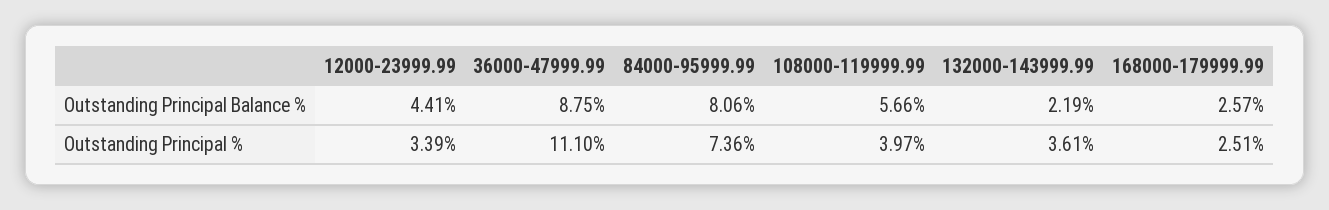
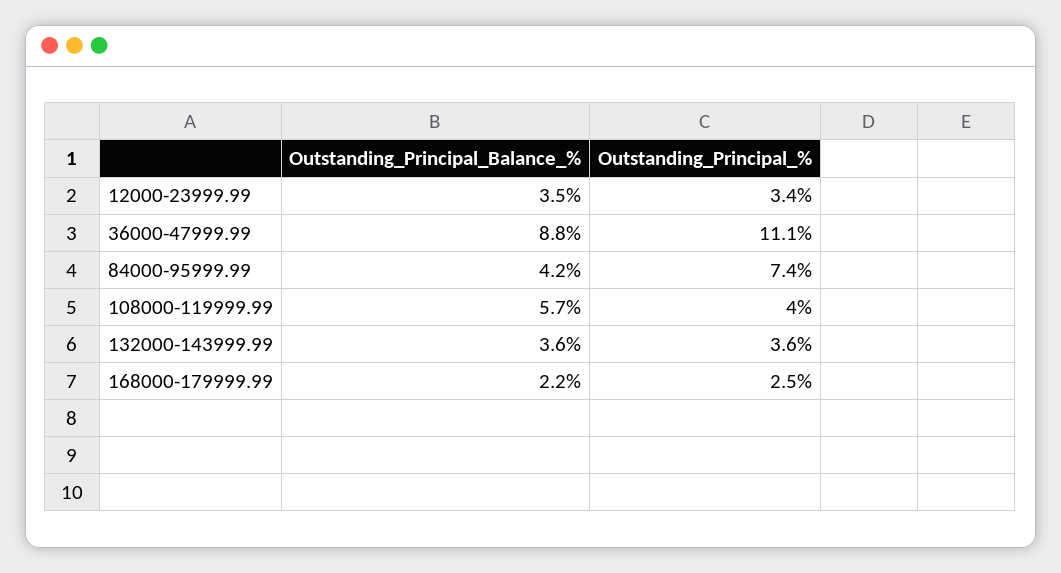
  {
    "12000-23999.99": {
-     "Outstanding Principal Balance %": 4.41,
+     "Outstanding Principal Balance %": 3.5,
      "Outstanding Principal %": 3.39
    },
    "36000-47999.99": {
      "Outstanding Principal Balance %": 8.75,
      "Outstanding Principal %": 11.1
    },
    "84000-95999.99": {
-     "Outstanding Principal Balance %": 8.06,
+     "Outstanding Principal Balance %": 4.2,
      "Outstanding Principal %": 7.36
    },
    "108000-119999.99": {
      "Outstanding Principal Balance %": 5.66,
      "Outstanding Principal %": 3.97
    },
    "132000-143999.99": {
-     "Outstanding Principal Balance %": 2.19,
+     "Outstanding Principal Balance %": 3.6,
      "Outstanding Principal %": 3.61
    },
    "168000-179999.99": {
-     "Outstanding Principal Balance %": 2.57,
+     "Outstanding Principal Balance %": 2.2,
      "Outstanding Principal %": 2.51
    }
  }

